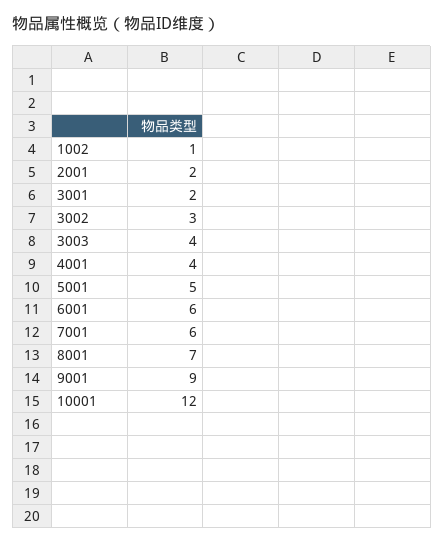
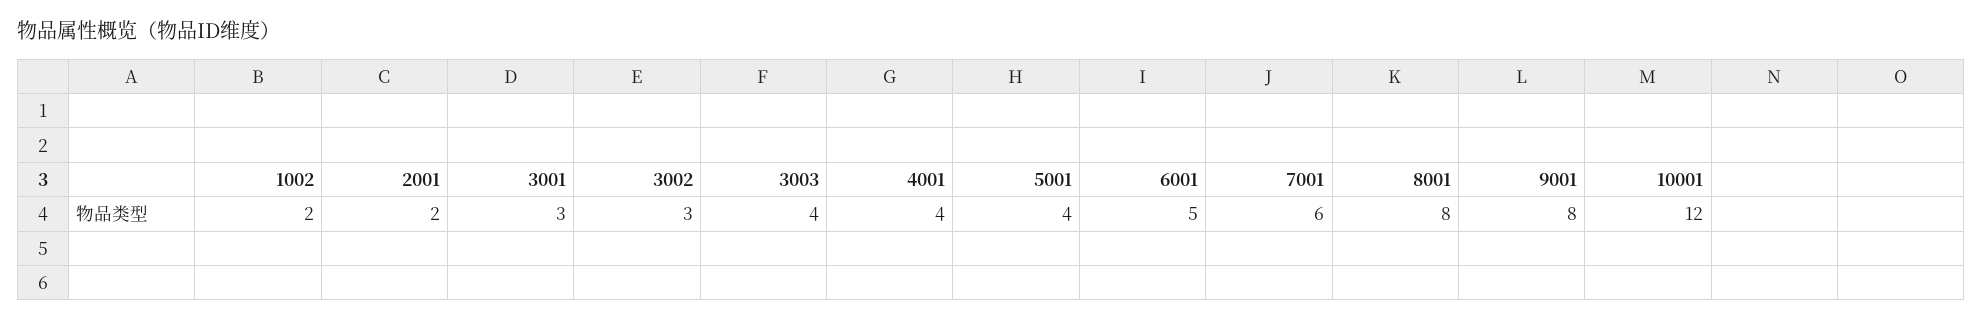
  {
-   "1002": 1,
+   "1002": 2,
    "2001": 2,
-   "3001": 2,
+   "3001": 3,
    "3002": 3,
    "3003": 4,
    "4001": 4,
-   "5001": 5,
+   "5001": 4,
-   "6001": 6,
+   "6001": 5,
    "7001": 6,
-   "8001": 7,
+   "8001": 8,
-   "9001": 9,
+   "9001": 8,
    "10001": 12
  }

